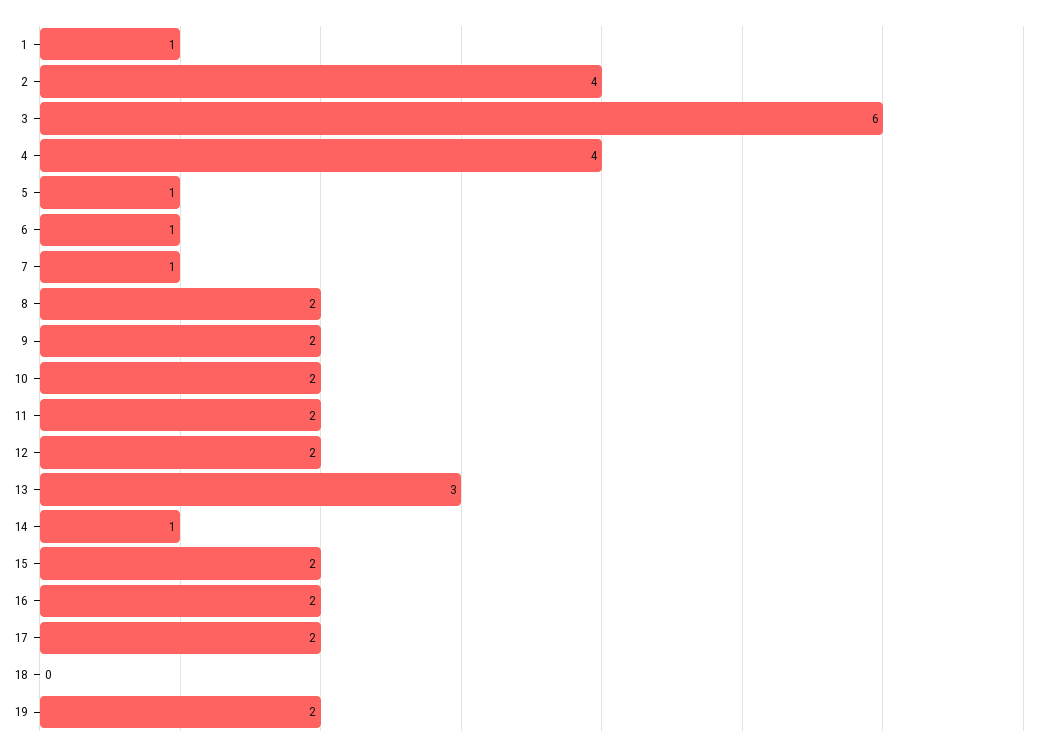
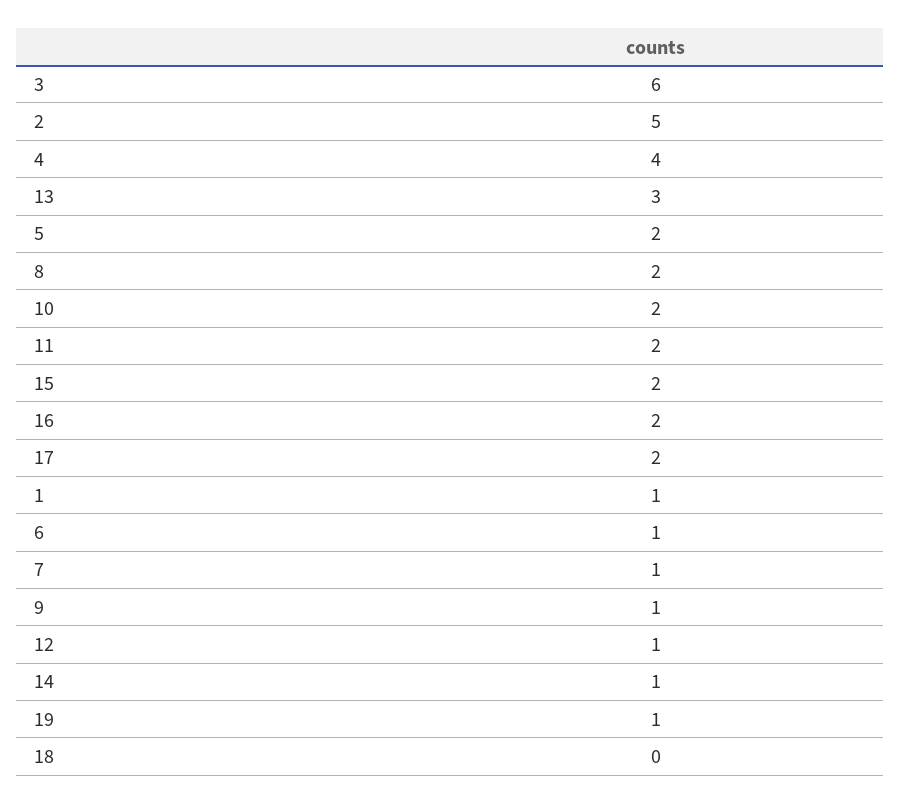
  {
    "1": 1,
-   "2": 4,
+   "2": 5,
    "3": 6,
    "4": 4,
-   "5": 1,
+   "5": 2,
    "6": 1,
    "7": 1,
    "8": 2,
-   "9": 2,
+   "9": 1,
    "10": 2,
    "11": 2,
-   "12": 2,
+   "12": 1,
    "13": 3,
    "14": 1,
    "15": 2,
    "16": 2,
    "17": 2,
    "18": 0,
-   "19": 2
+   "19": 1
  }

